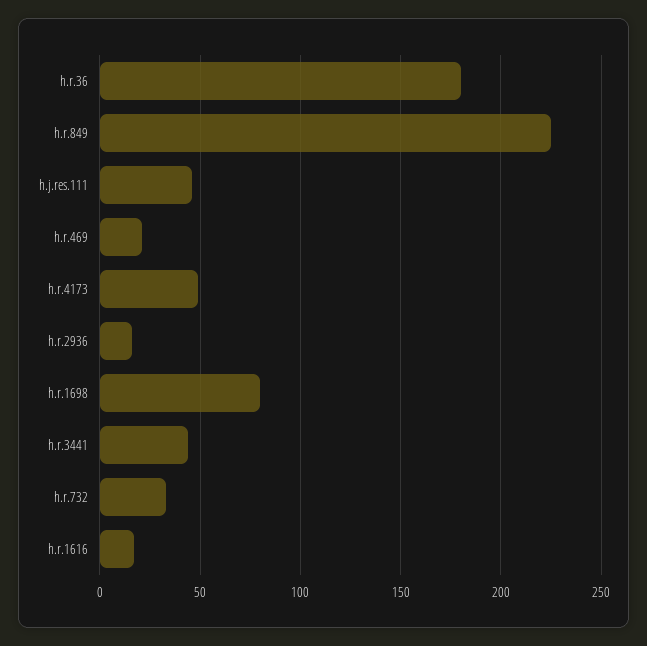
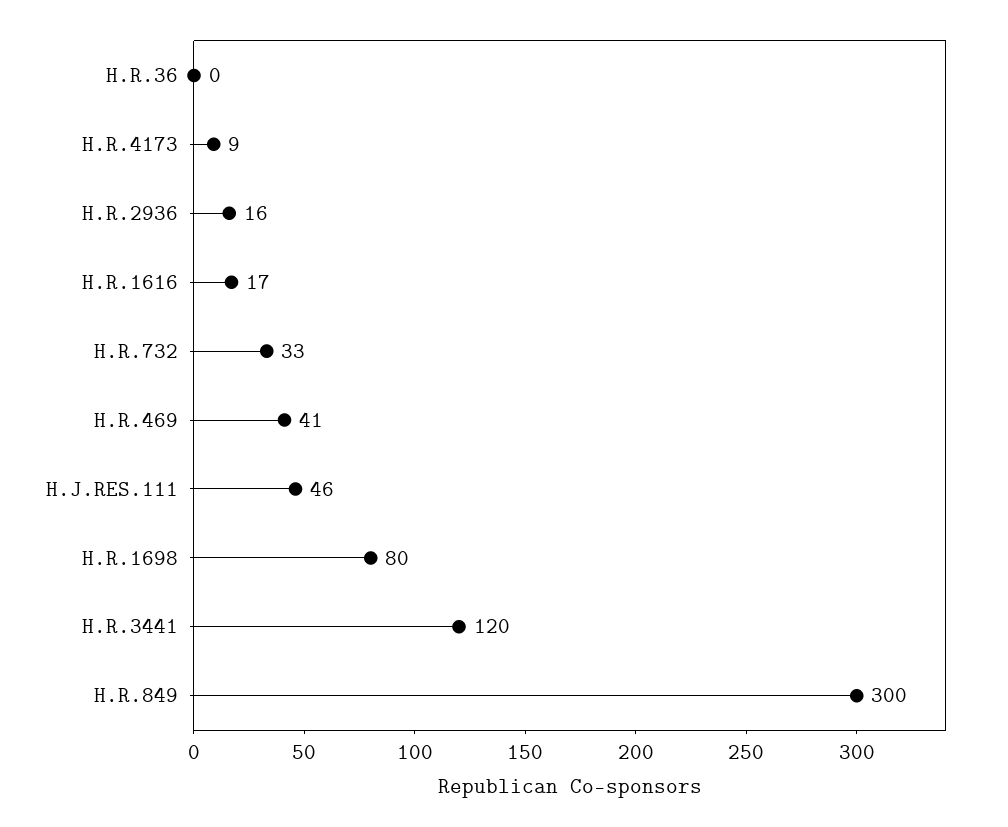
  {
-   "h.r.36": 180,
+   "h.r.36": 0,
-   "h.r.849": 225,
+   "h.r.849": 300,
    "h.j.res.111": 46,
-   "h.r.469": 20,
+   "h.r.469": 41,
-   "h.r.4173": 50,
+   "h.r.4173": 9,
    "h.r.2936": 16,
    "h.r.1698": 80,
-   "h.r.3441": 45,
+   "h.r.3441": 120,
    "h.r.732": 33,
    "h.r.1616": 17
  }

